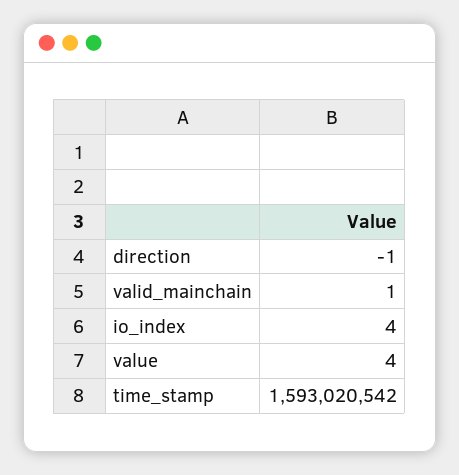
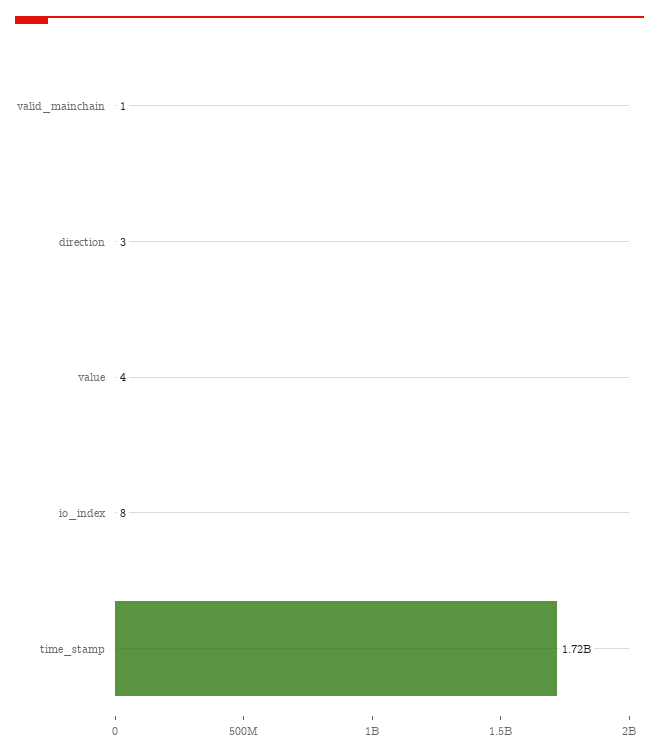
  {
-   "direction": -1,
+   "direction": 3,
    "valid_mainchain": 1,
-   "io_index": 4,
+   "io_index": 8,
    "value": 4,
-   "time_stamp": 1593020542
+   "time_stamp": 1720000000
  }

